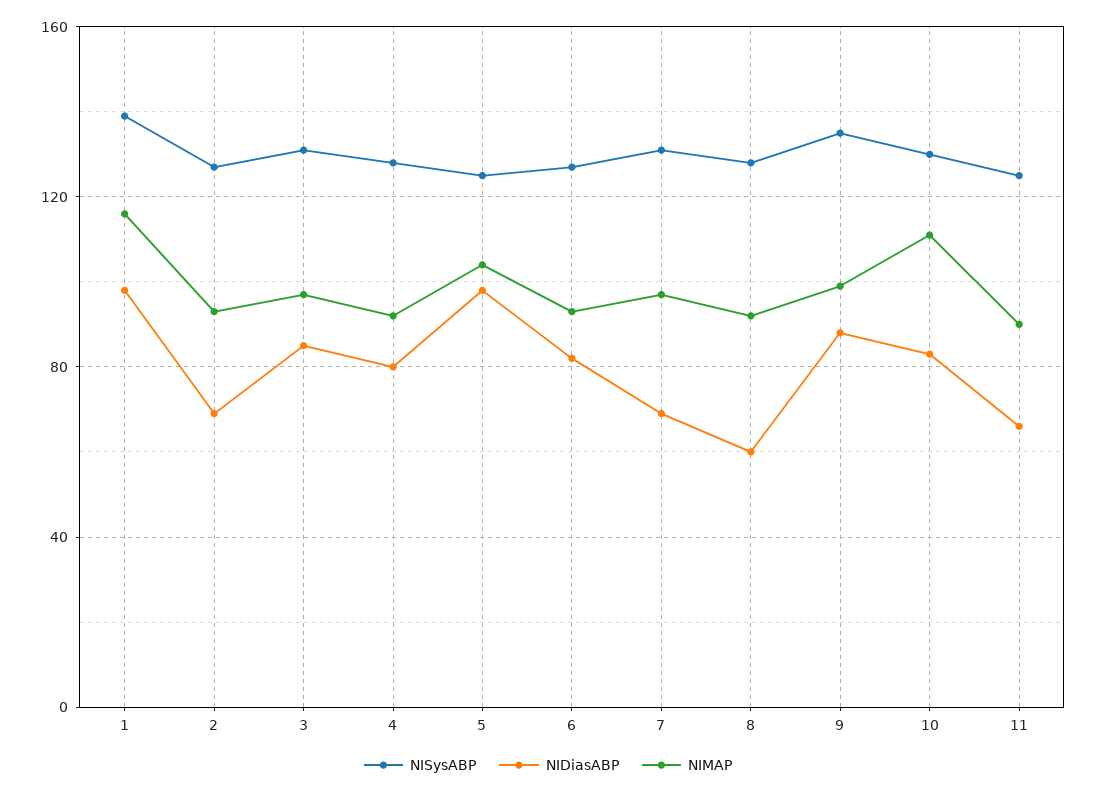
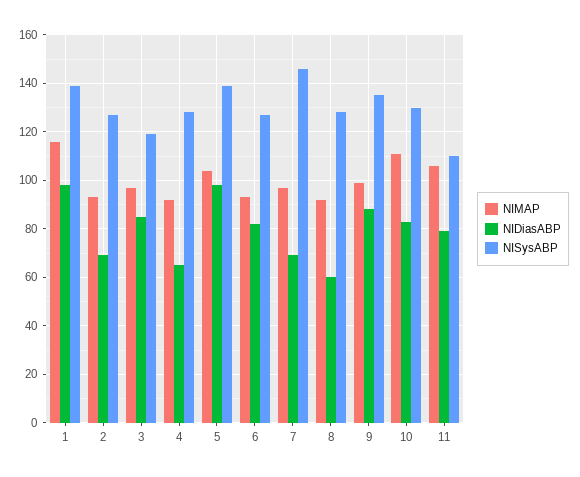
  {
    "NISysABP": {
      "1": 140,
      "2": 125,
-     "3": 130,
+     "3": 120,
      "4": 130,
-     "5": 125,
+     "5": 140,
      "6": 125,
-     "7": 130,
+     "7": 145,
      "8": 130,
      "9": 135,
      "10": 130,
-     "11": 125
+     "11": 110
    },
    "NIDiasABP": {
      "1": 100,
      "2": 70,
      "3": 85,
-     "4": 80,
+     "4": 65,
      "5": 100,
      "6": 80,
      "7": 70,
      "8": 60,
      "9": 90,
      "10": 85,
-     "11": 65
+     "11": 80
    },
    "NIMAP": {
      "1": 115,
      "2": 95,
      "3": 95,
      "4": 90,
      "5": 105,
      "6": 95,
      "7": 95,
      "8": 90,
      "9": 100,
      "10": 110,
-     "11": 90
+     "11": 105
    }
  }

